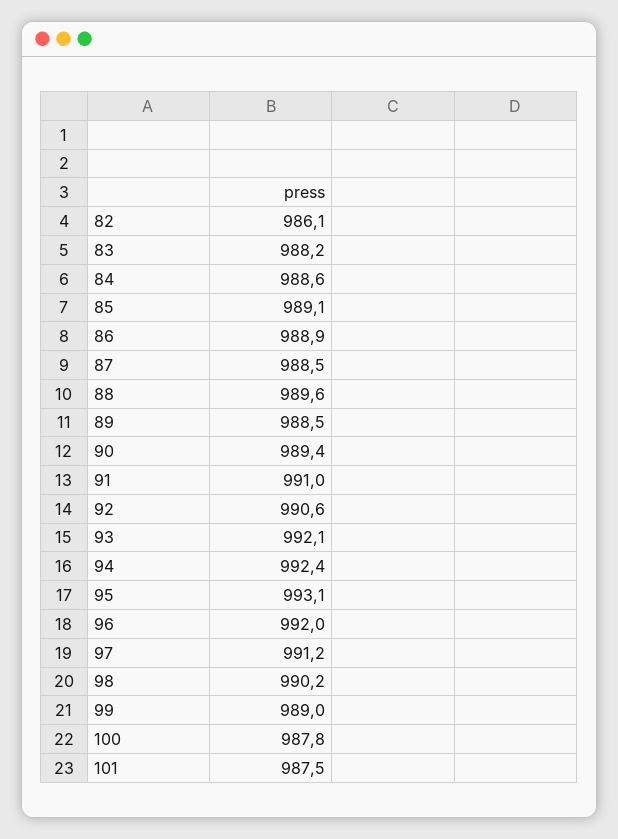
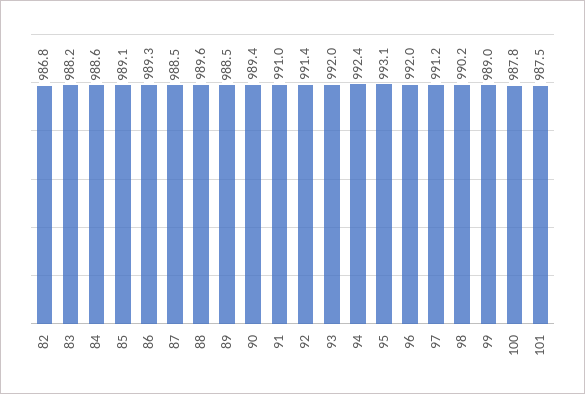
  {
-   "82": 986.1,
+   "82": 986.8,
    "83": 988.2,
    "84": 988.6,
    "85": 989.1,
-   "86": 988.9,
+   "86": 989.3,
    "87": 988.5,
    "88": 989.6,
    "89": 988.5,
    "90": 989.4,
    "91": 991,
-   "92": 990.6,
+   "92": 991.4,
-   "93": 992.1,
+   "93": 992,
    "94": 992.4,
    "95": 993.1,
    "96": 992,
    "97": 991.2,
    "98": 990.2,
    "99": 989,
    "100": 987.8,
    "101": 987.5
  }

